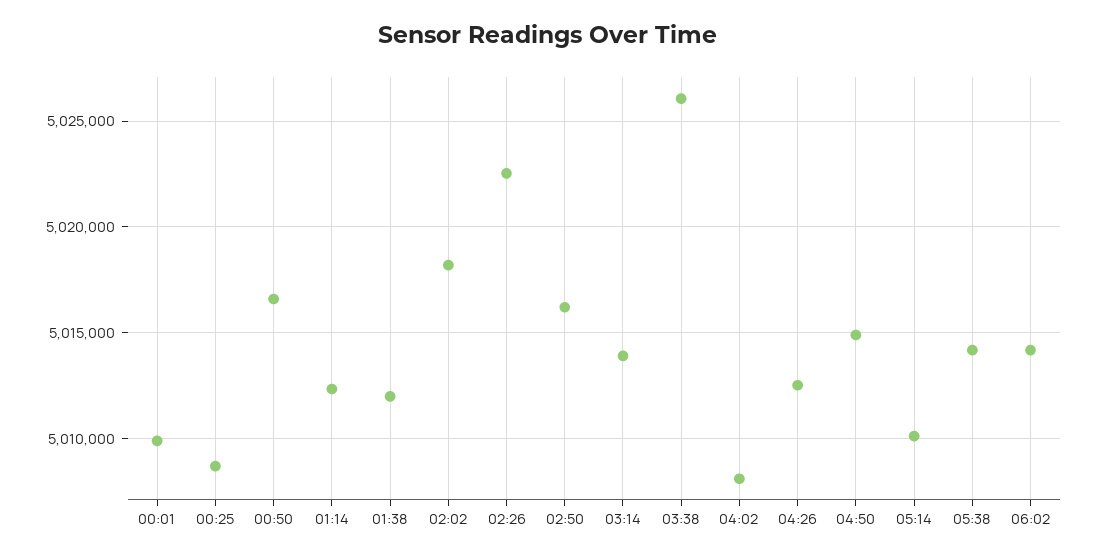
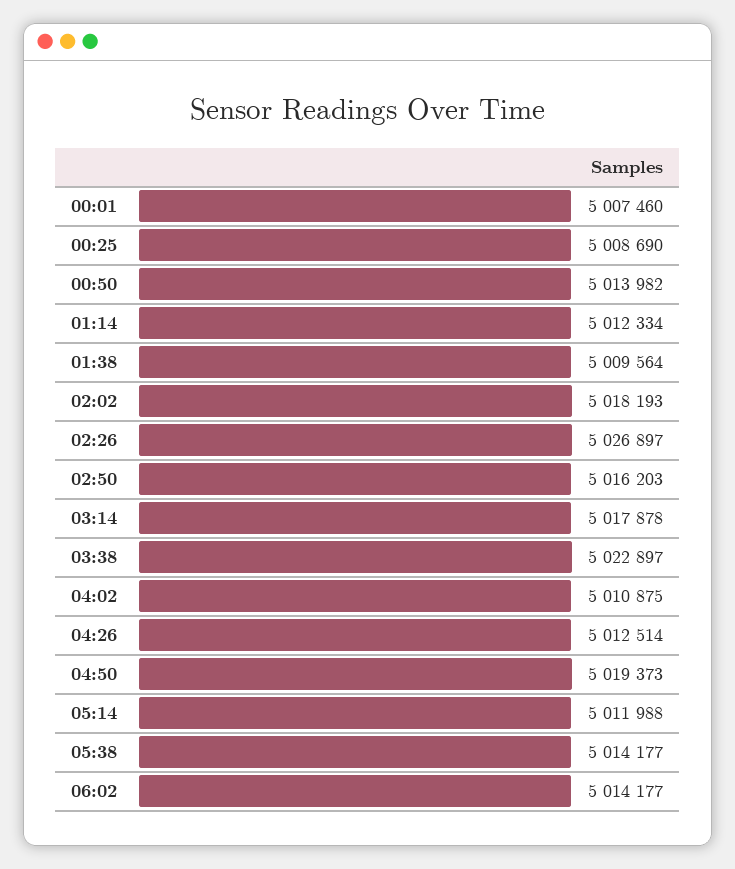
  {
-   "00:01": 5010000,
+   "00:01": 5007460,
    "00:25": 5008690,
-   "00:50": 5016500,
+   "00:50": 5013982,
    "01:14": 5012334,
-   "01:38": 5012000,
+   "01:38": 5009564,
    "02:02": 5018193,
-   "02:26": 5022500,
+   "02:26": 5026897,
    "02:50": 5016203,
-   "03:14": 5014000,
+   "03:14": 5017878,
-   "03:38": 5026000,
+   "03:38": 5022897,
-   "04:02": 5008000,
+   "04:02": 5010875,
    "04:26": 5012514,
-   "04:50": 5015000,
+   "04:50": 5019373,
-   "05:14": 5010000,
+   "05:14": 5011988,
    "05:38": 5014177,
    "06:02": 5014177
  }

